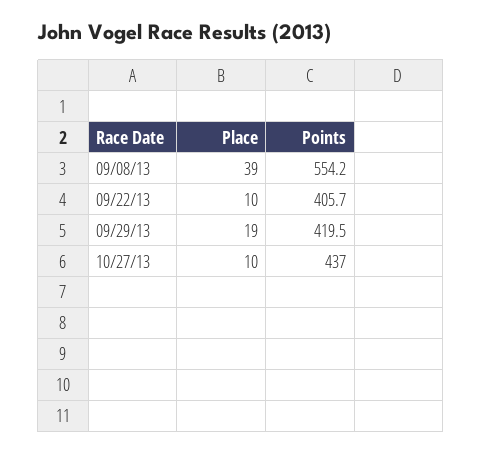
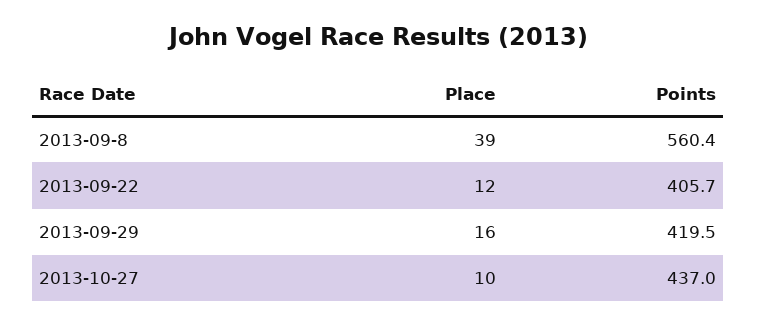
  {
    "Place": {
      "09/08/13": 39,
-     "09/22/13": 10,
+     "09/22/13": 12,
-     "09/29/13": 19,
+     "09/29/13": 16,
      "10/27/13": 10
    },
    "Points": {
-     "09/08/13": 554.2,
+     "09/08/13": 560.4,
      "09/22/13": 405.7,
      "09/29/13": 419.5,
      "10/27/13": 437
    }
  }

